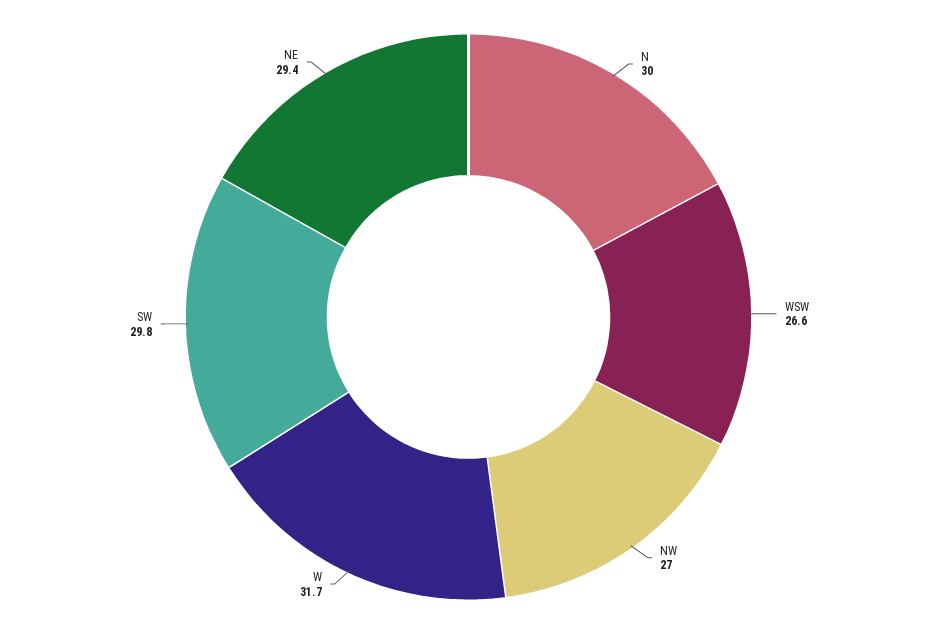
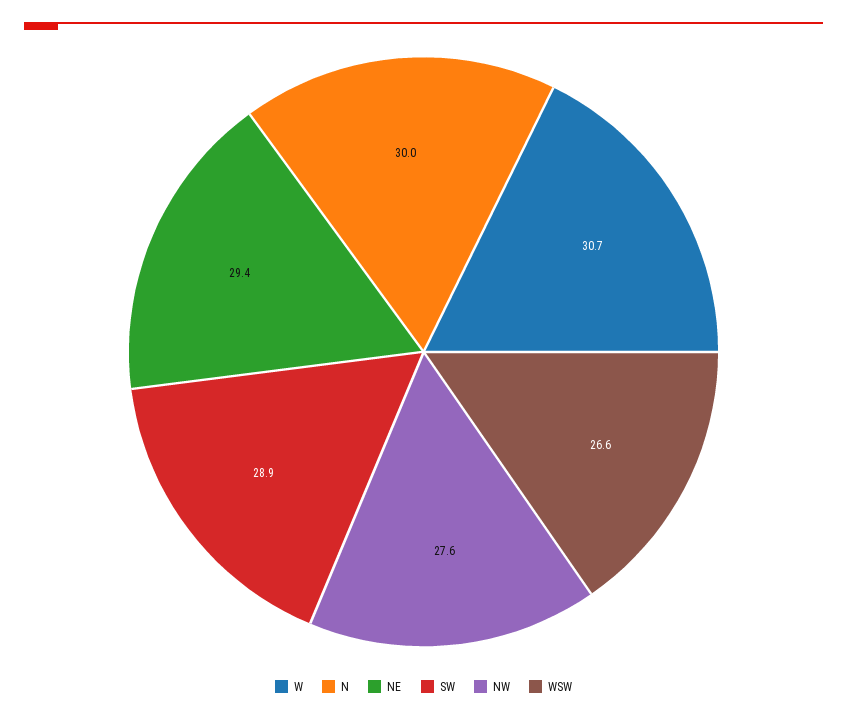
  {
    "N": 30,
    "WSW": 26.6,
-   "NW": 27,
+   "NW": 27.6,
-   "W": 31.7,
+   "W": 30.7,
-   "SW": 29.8,
+   "SW": 28.9,
    "NE": 29.4
  }

